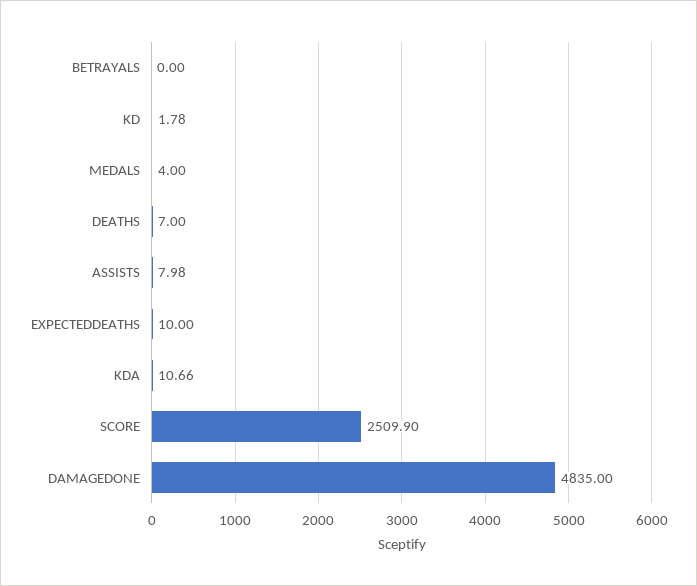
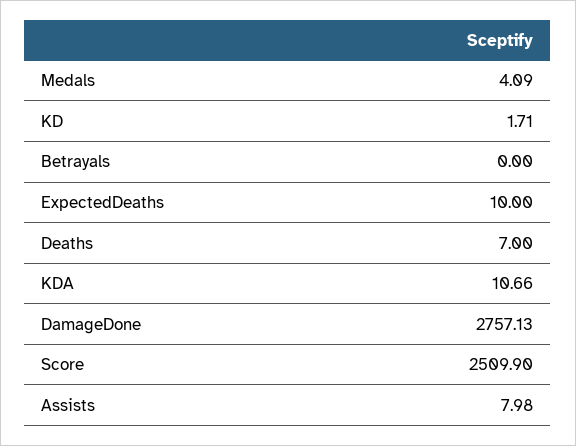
  {
    "BETRAYALS": 0,
-   "KD": 1.78,
+   "KD": 1.71,
-   "MEDALS": 4,
+   "MEDALS": 4.09,
    "DEATHS": 7,
    "ASSISTS": 7.98,
    "EXPECTEDDEATHS": 10,
    "KDA": 10.66,
    "SCORE": 2509.9,
-   "DAMAGEDONE": 4835
+   "DAMAGEDONE": 2757.13
  }

